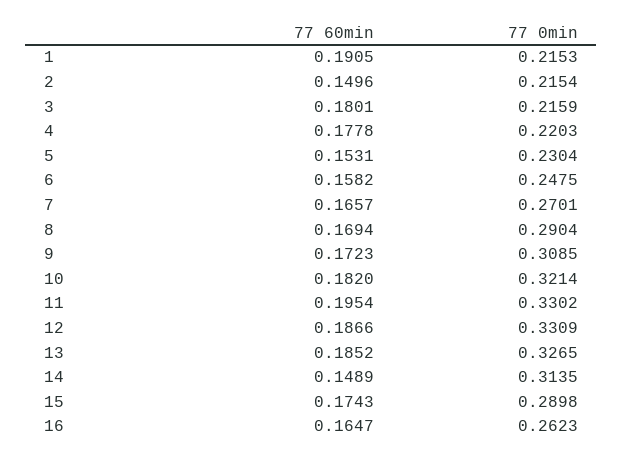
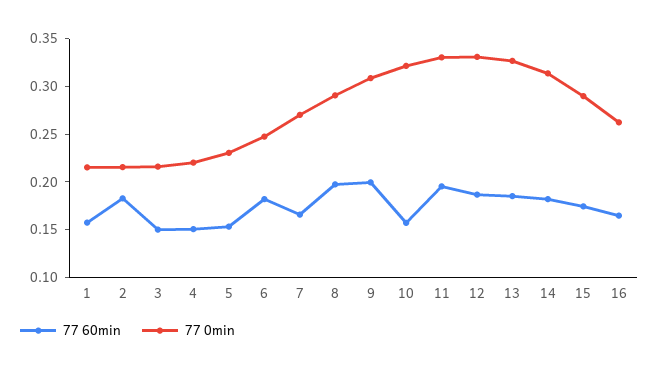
  {
    "77 60min": {
-     "1": 0.1905,
+     "1": 0.16,
-     "2": 0.1496,
+     "2": 0.18,
-     "3": 0.1801,
+     "3": 0.15,
-     "4": 0.1778,
+     "4": 0.15,
      "5": 0.1531,
-     "6": 0.1582,
+     "6": 0.18,
      "7": 0.1657,
-     "8": 0.1694,
+     "8": 0.2,
-     "9": 0.1723,
+     "9": 0.2,
-     "10": 0.182,
+     "10": 0.16,
      "11": 0.1954,
      "12": 0.1866,
      "13": 0.1852,
-     "14": 0.1489,
+     "14": 0.18,
      "15": 0.1743,
      "16": 0.1647
    },
    "77 0min": {
      "1": 0.2153,
      "2": 0.2154,
      "3": 0.2159,
      "4": 0.2203,
      "5": 0.2304,
      "6": 0.2475,
      "7": 0.2701,
      "8": 0.2904,
      "9": 0.3085,
      "10": 0.3214,
      "11": 0.3302,
      "12": 0.3309,
      "13": 0.3265,
      "14": 0.3135,
      "15": 0.2898,
      "16": 0.2623
    }
  }

